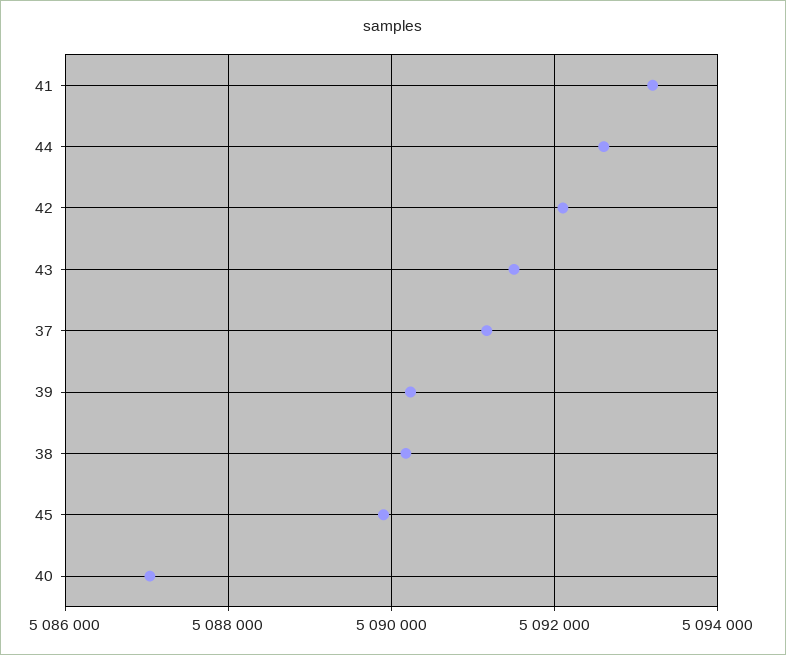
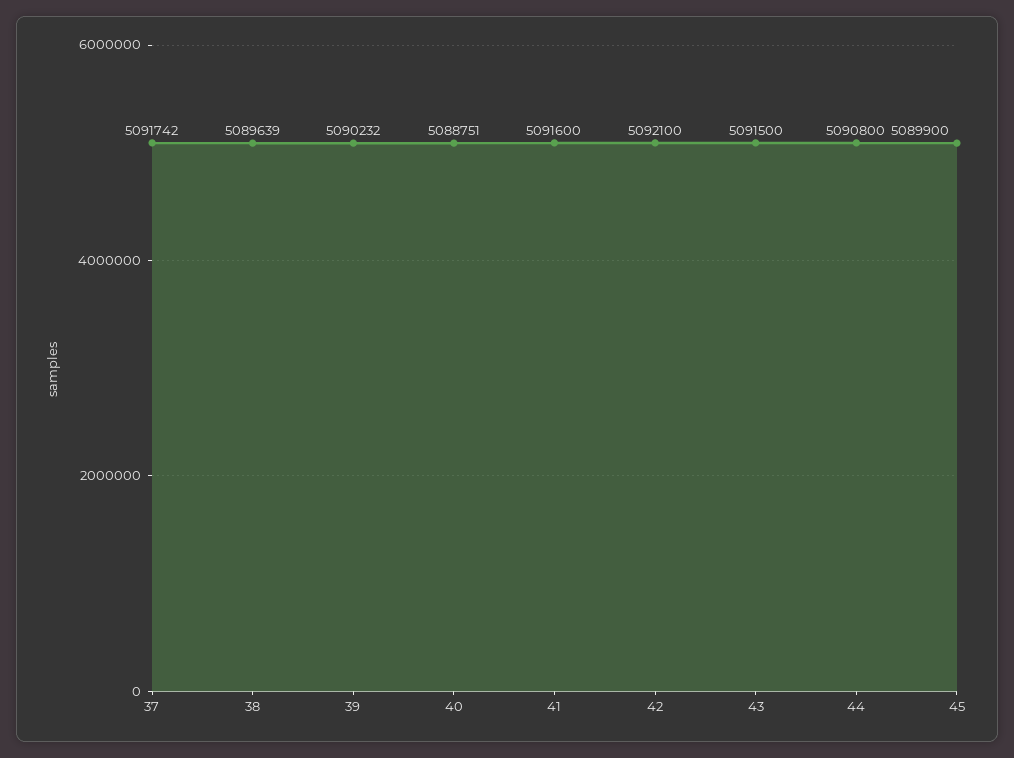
  {
-   "41": 5093200,
+   "41": 5091600,
-   "44": 5092600,
+   "44": 5090800,
    "42": 5092100,
    "43": 5091500,
-   "37": 5091200,
+   "37": 5091742,
    "39": 5090232,
-   "38": 5090200,
+   "38": 5089639,
    "45": 5089900,
-   "40": 5087000
+   "40": 5088751
  }

